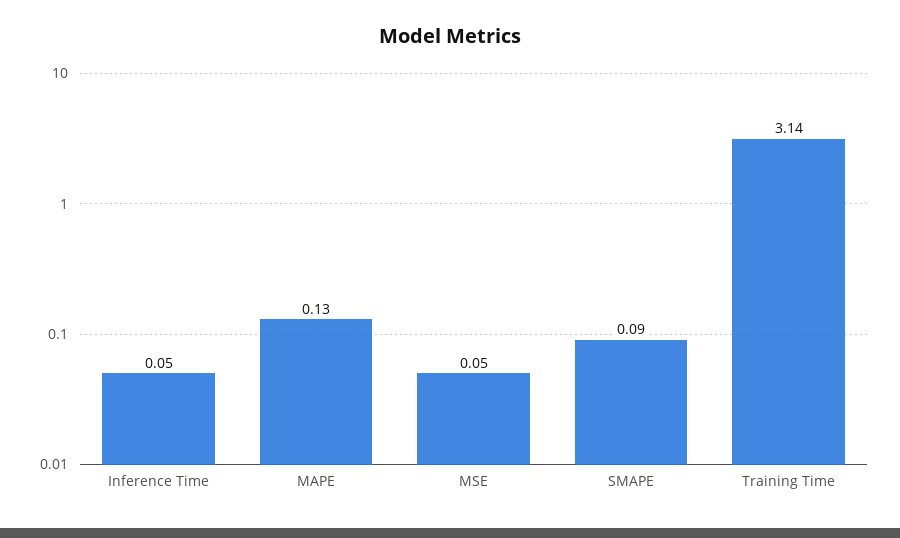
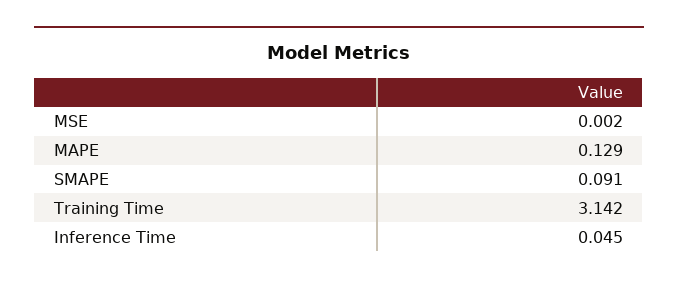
  {
    "Inference Time": 0.045,
    "MAPE": 0.129,
-   "MSE": 0.05,
+   "MSE": 0.002,
    "SMAPE": 0.091,
    "Training Time": 3.142
  }

